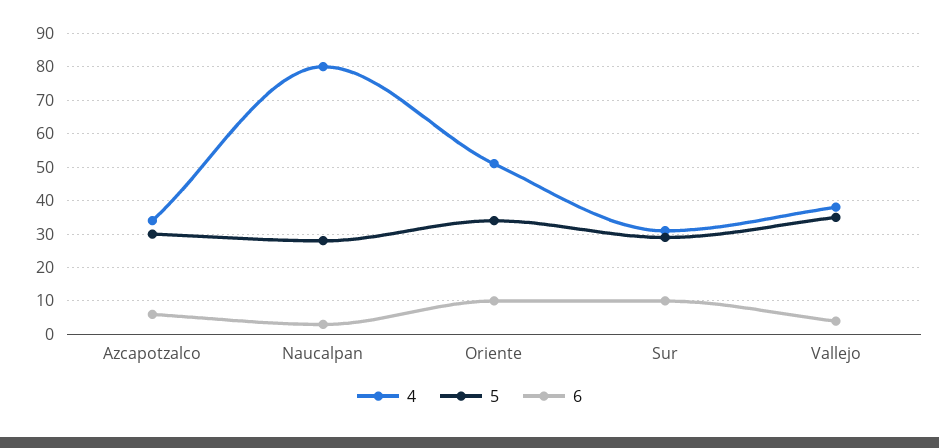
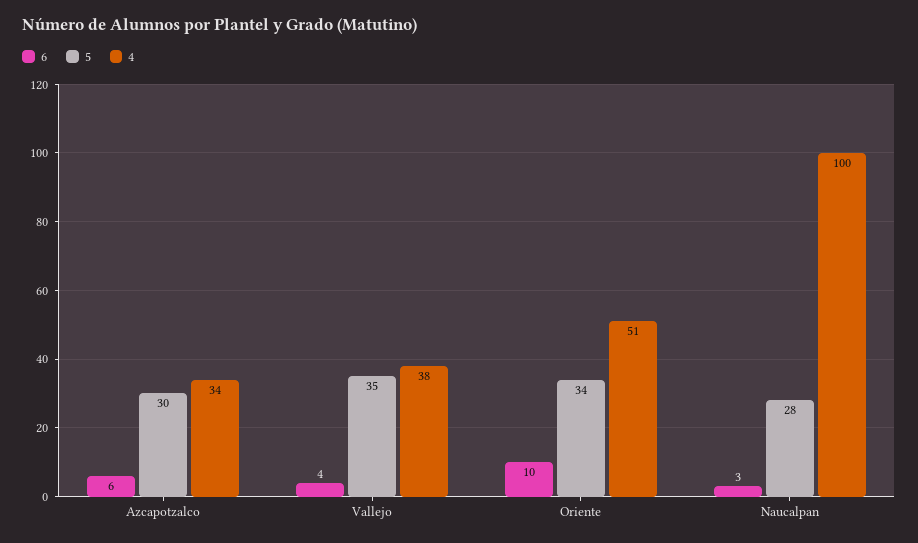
  {
    "4": {
      "Azcapotzalco": 34,
-     "Naucalpan": 80,
+     "Naucalpan": 100,
      "Oriente": 51,
-     "Sur": 30,
      "Vallejo": 38
    },
    "5": {
      "Azcapotzalco": 30,
      "Naucalpan": 28,
      "Oriente": 34,
-     "Sur": 30,
      "Vallejo": 35
    },
    "6": {
      "Azcapotzalco": 6,
      "Naucalpan": 3,
      "Oriente": 10,
-     "Sur": 10,
      "Vallejo": 4
    }
  }

